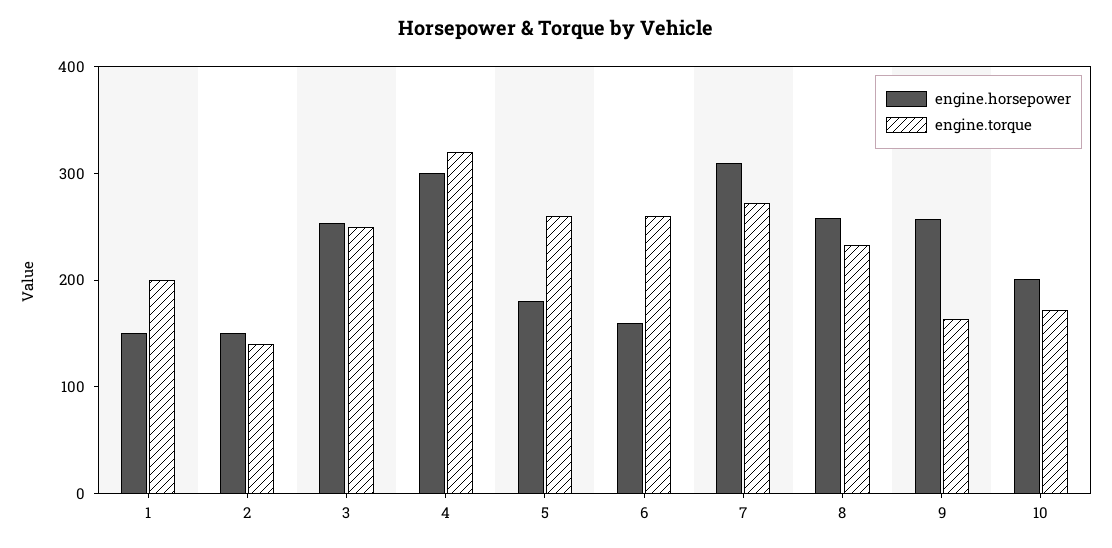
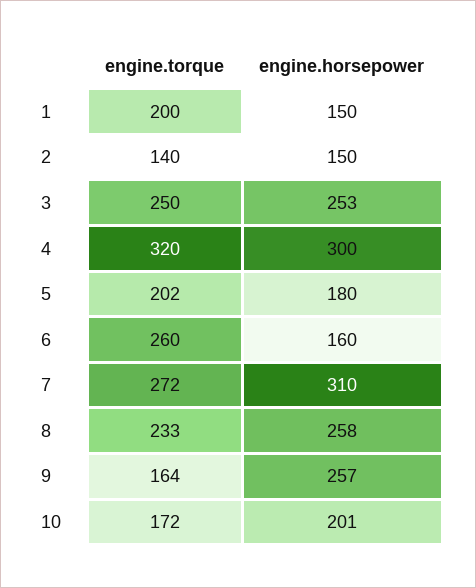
  {
    "engine.horsepower": {
      "1": 150,
      "2": 150,
      "3": 253,
      "4": 300,
      "5": 180,
      "6": 160,
      "7": 310,
      "8": 258,
      "9": 257,
      "10": 201
    },
    "engine.torque": {
      "1": 200,
      "2": 140,
      "3": 250,
      "4": 320,
-     "5": 260,
+     "5": 202,
      "6": 260,
      "7": 272,
      "8": 233,
      "9": 164,
      "10": 172
    }
  }

